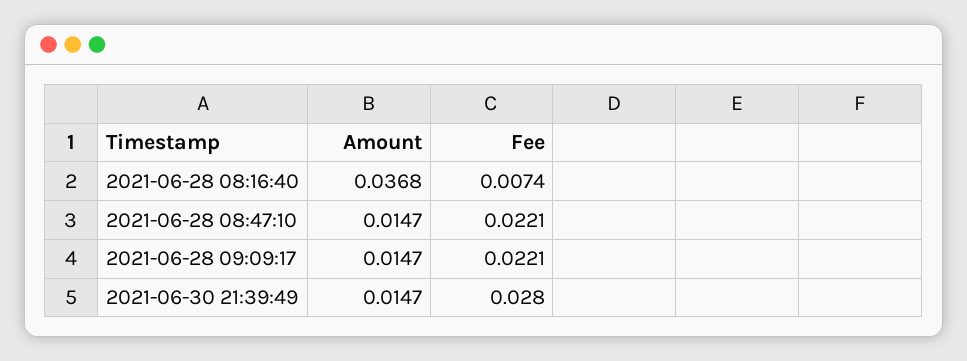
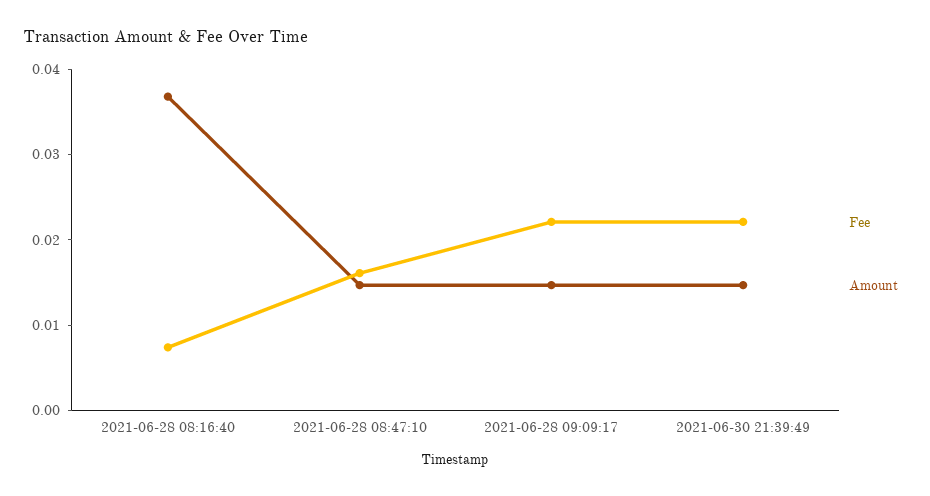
  {
    "Amount": {
      "2021-06-28 08:16:40": 0.0368,
      "2021-06-28 08:47:10": 0.0147,
      "2021-06-28 09:09:17": 0.0147,
      "2021-06-30 21:39:49": 0.0147
    },
    "Fee": {
      "2021-06-28 08:16:40": 0.0074,
-     "2021-06-28 08:47:10": 0.0221,
+     "2021-06-28 08:47:10": 0.016,
      "2021-06-28 09:09:17": 0.0221,
-     "2021-06-30 21:39:49": 0.028
+     "2021-06-30 21:39:49": 0.022
    }
  }

